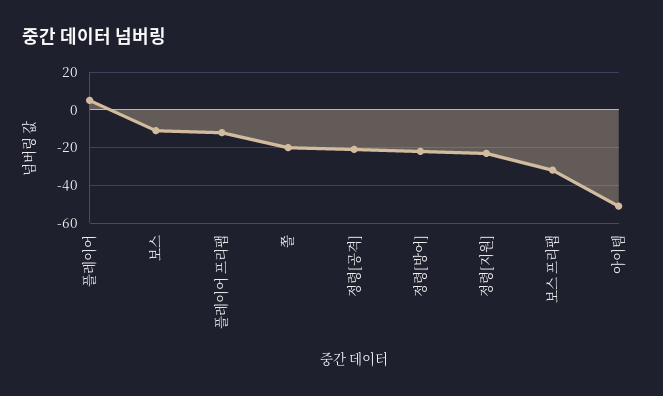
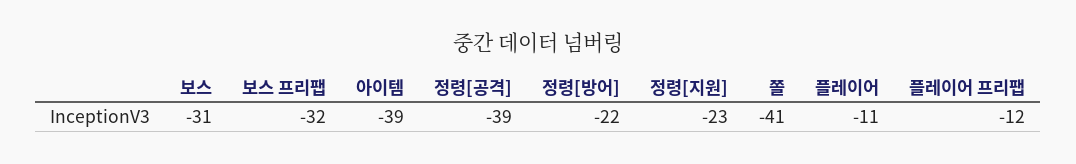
  {
-   "플레이어": 5,
+   "플레이어": -11,
-   "보스": -10,
+   "보스": -31,
    "플레이어 프리팹": -12,
-   "쫄": -20,
+   "쫄": -41,
-   "정령[공격]": -20,
+   "정령[공격]": -39,
    "정령[방어]": -22,
    "정령[지원]": -23,
    "보스 프리팹": -32,
-   "아이템": -50
+   "아이템": -39
  }

